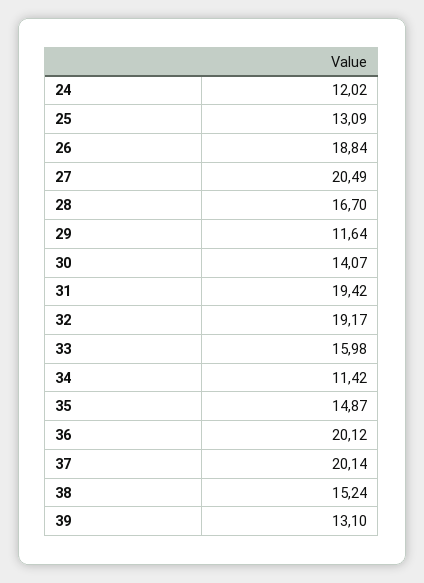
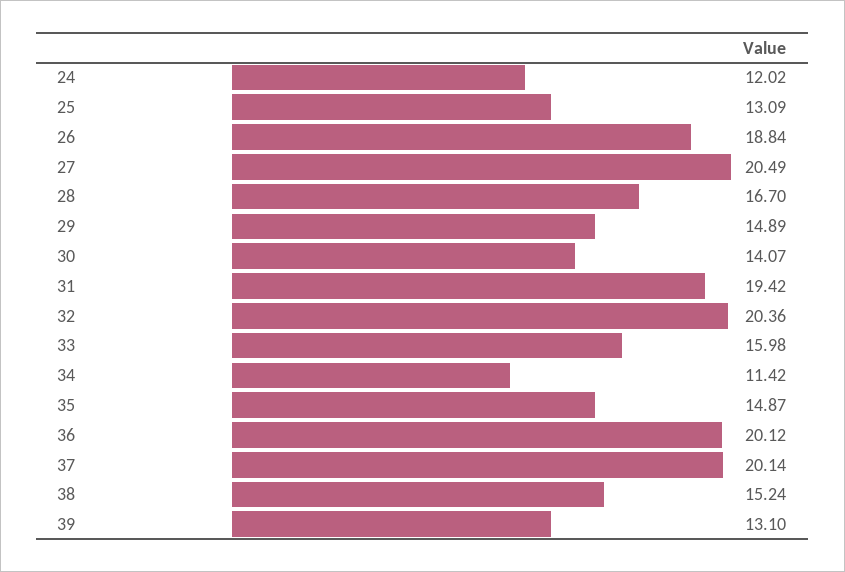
  {
    "24": 12.02,
    "25": 13.09,
    "26": 18.84,
    "27": 20.49,
    "28": 16.7,
-   "29": 11.64,
+   "29": 14.89,
    "30": 14.07,
    "31": 19.42,
-   "32": 19.17,
+   "32": 20.36,
    "33": 15.98,
    "34": 11.42,
    "35": 14.87,
    "36": 20.12,
    "37": 20.14,
    "38": 15.24,
    "39": 13.1
  }

